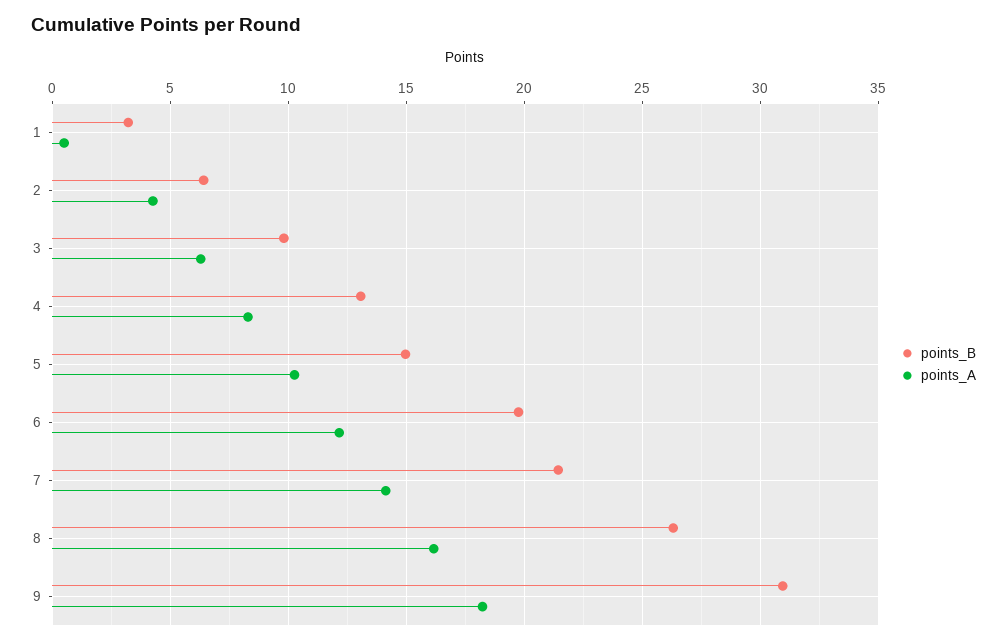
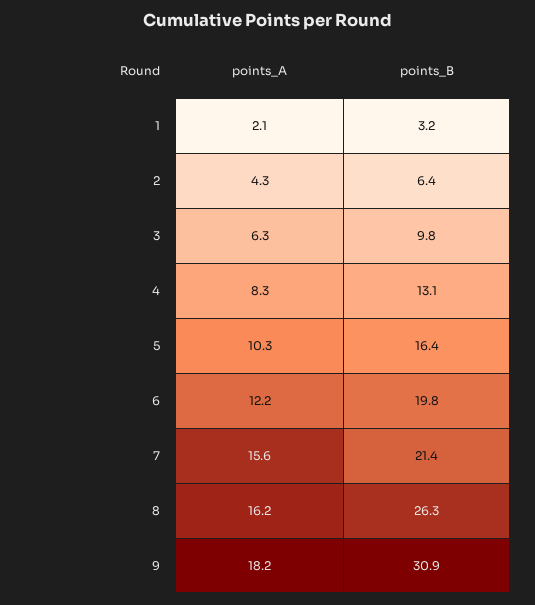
  {
    "points_B": {
      "1": 3.2,
      "2": 6.4,
      "3": 9.8,
      "4": 13.1,
-     "5": 15,
+     "5": 16.4,
      "6": 19.8,
      "7": 21.4,
      "8": 26.3,
      "9": 30.9
    },
    "points_A": {
-     "1": 0.5,
+     "1": 2.1,
      "2": 4.3,
      "3": 6.3,
      "4": 8.3,
      "5": 10.3,
      "6": 12.2,
-     "7": 14,
+     "7": 15.6,
      "8": 16.2,
      "9": 18.2
    }
  }

